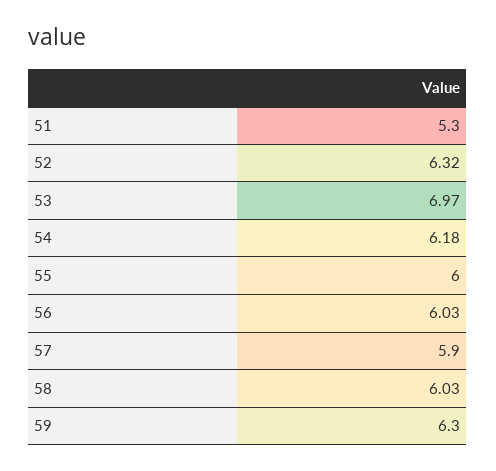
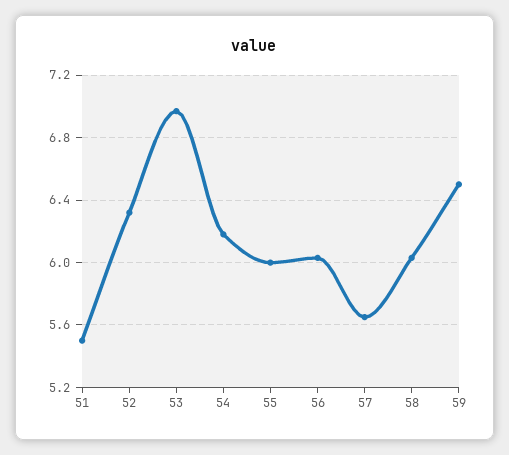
  {
-   "51": 5.3,
+   "51": 5.5,
    "52": 6.32,
    "53": 6.97,
    "54": 6.18,
    "55": 6,
    "56": 6.03,
-   "57": 5.9,
+   "57": 5.65,
    "58": 6.03,
-   "59": 6.3
+   "59": 6.5
  }

